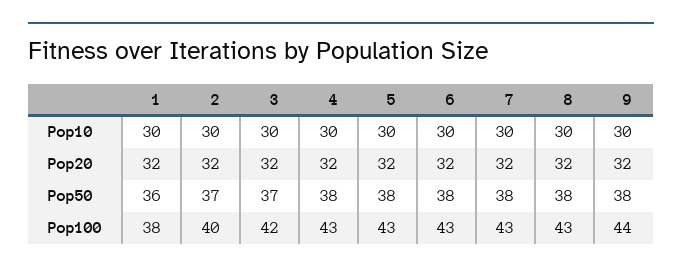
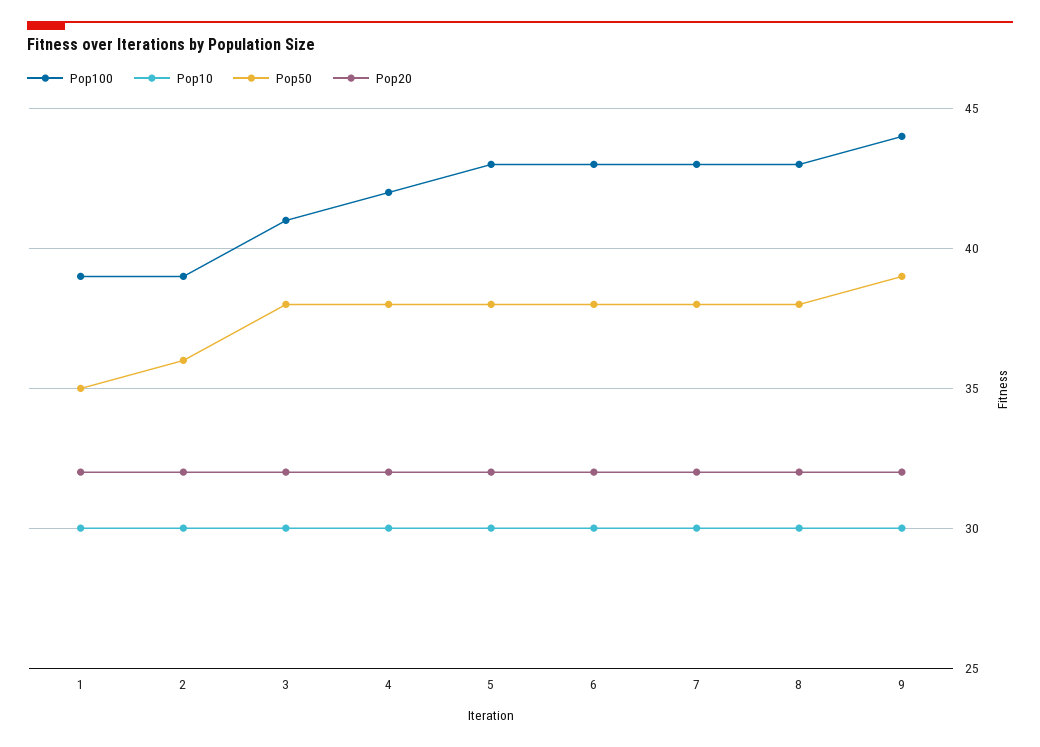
  {
    "Pop10": {
      "1": 30,
      "2": 30,
      "3": 30,
      "4": 30,
      "5": 30,
      "6": 30,
      "7": 30,
      "8": 30,
      "9": 30
    },
    "Pop20": {
      "1": 32,
      "2": 32,
      "3": 32,
      "4": 32,
      "5": 32,
      "6": 32,
      "7": 32,
      "8": 32,
      "9": 32
    },
    "Pop50": {
-     "1": 36,
+     "1": 35,
-     "2": 37,
+     "2": 36,
-     "3": 37,
+     "3": 38,
      "4": 38,
      "5": 38,
      "6": 38,
      "7": 38,
      "8": 38,
-     "9": 38
+     "9": 39
    },
    "Pop100": {
-     "1": 38,
+     "1": 39,
-     "2": 40,
+     "2": 39,
-     "3": 42,
+     "3": 41,
-     "4": 43,
+     "4": 42,
      "5": 43,
      "6": 43,
      "7": 43,
      "8": 43,
      "9": 44
    }
  }

